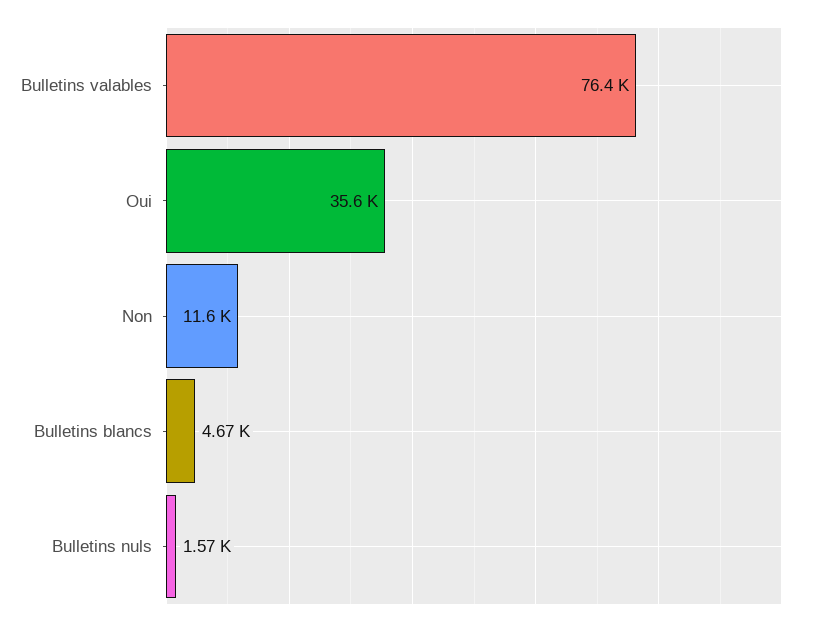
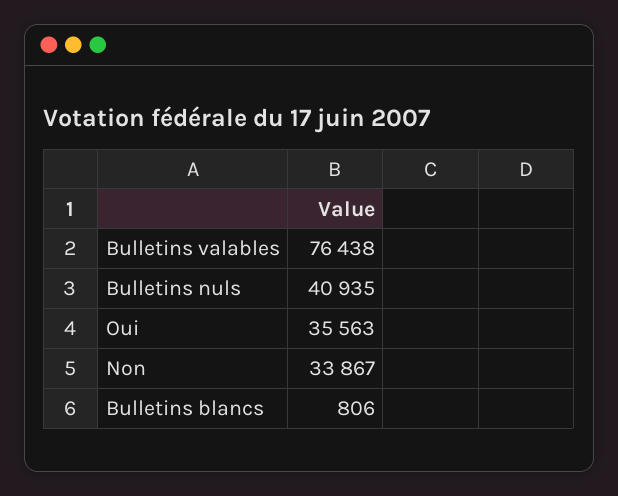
  {
    "Bulletins valables": 76438,
    "Oui": 35563,
-   "Non": 11600,
+   "Non": 33867,
-   "Bulletins blancs": 4670,
+   "Bulletins blancs": 806,
-   "Bulletins nuls": 1570
+   "Bulletins nuls": 40935
  }

